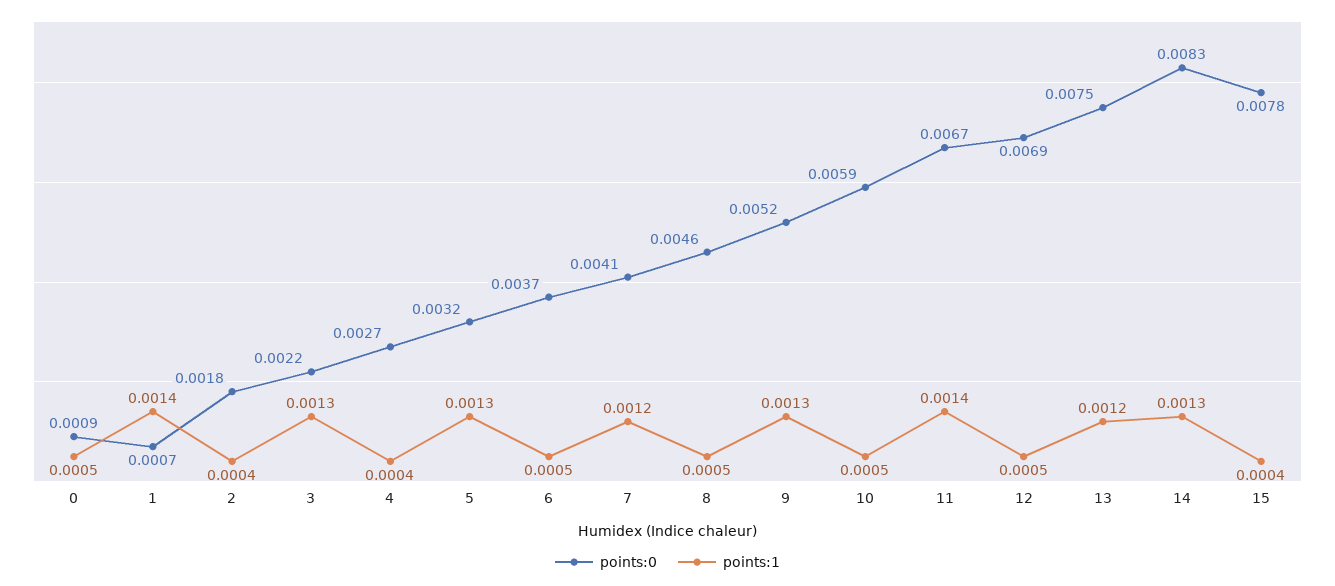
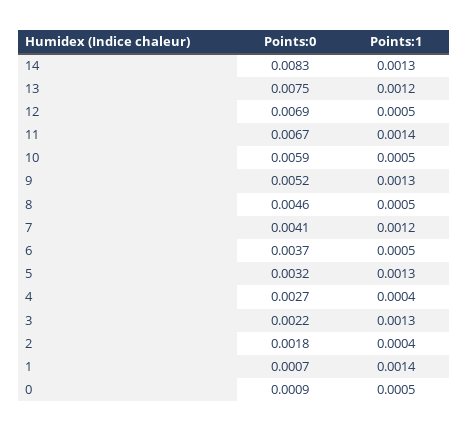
  {
    "points:0": {
      "0": 0.0009,
      "1": 0.0007,
      "2": 0.0018,
      "3": 0.0022,
      "4": 0.0027,
      "5": 0.0032,
      "6": 0.0037,
      "7": 0.0041,
      "8": 0.0046,
      "9": 0.0052,
      "10": 0.0059,
      "11": 0.0067,
      "12": 0.0069,
      "13": 0.0075,
-     "14": 0.0083,
+     "14": 0.0083
-     "15": 0.0078
    },
    "points:1": {
      "0": 0.0005,
      "1": 0.0014,
      "2": 0.0004,
      "3": 0.0013,
      "4": 0.0004,
      "5": 0.0013,
      "6": 0.0005,
      "7": 0.0012,
      "8": 0.0005,
      "9": 0.0013,
      "10": 0.0005,
      "11": 0.0014,
      "12": 0.0005,
      "13": 0.0012,
-     "14": 0.0013,
+     "14": 0.0013
-     "15": 0.0004
    }
  }

